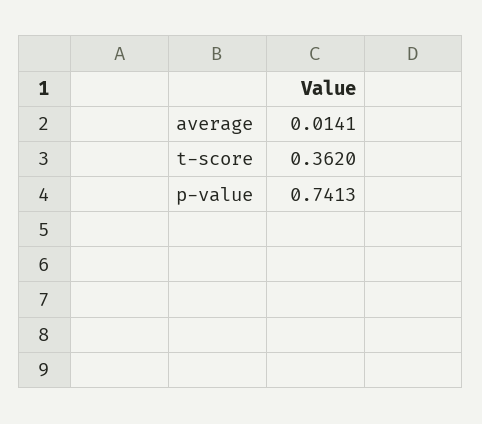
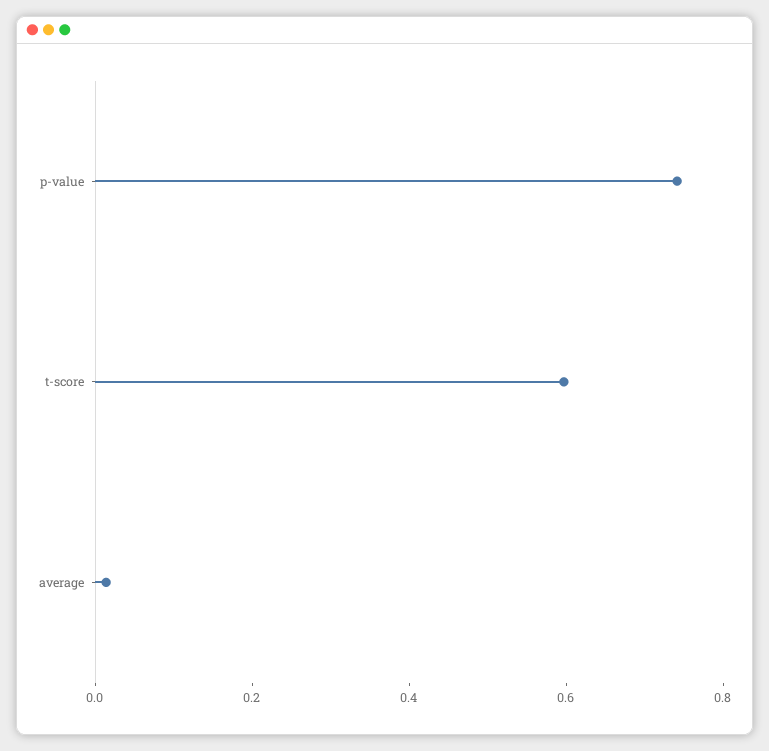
  {
    "average": 0.0141,
-   "t-score": 0.362,
+   "t-score": 0.6,
    "p-value": 0.7413
  }

